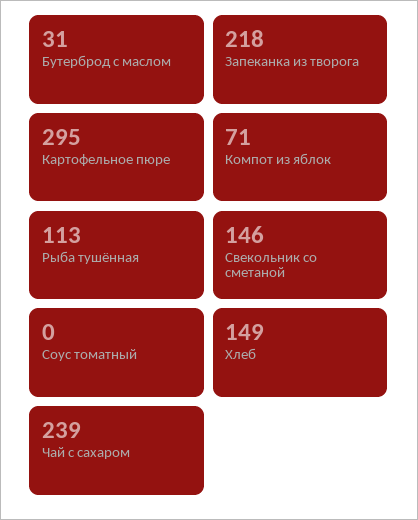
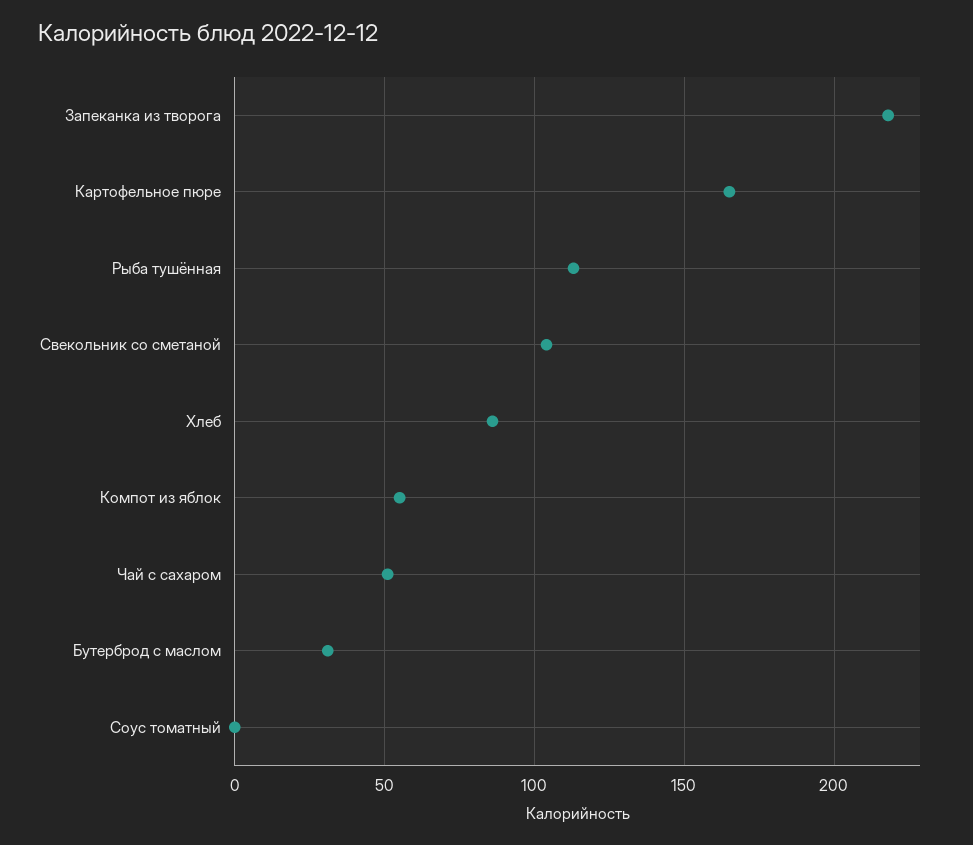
  {
    "Бутерброд с маслом": 31,
    "Запеканка из творога": 218,
-   "Картофельное пюре": 295,
+   "Картофельное пюре": 165,
-   "Компот из яблок": 71,
+   "Компот из яблок": 55,
    "Рыба тушённая": 113,
-   "Свекольник со сметаной": 146,
+   "Свекольник со сметаной": 105,
    "Соус томатный": 0,
-   "Хлеб": 149,
+   "Хлеб": 85,
-   "Чай с сахаром": 239
+   "Чай с сахаром": 50
  }

